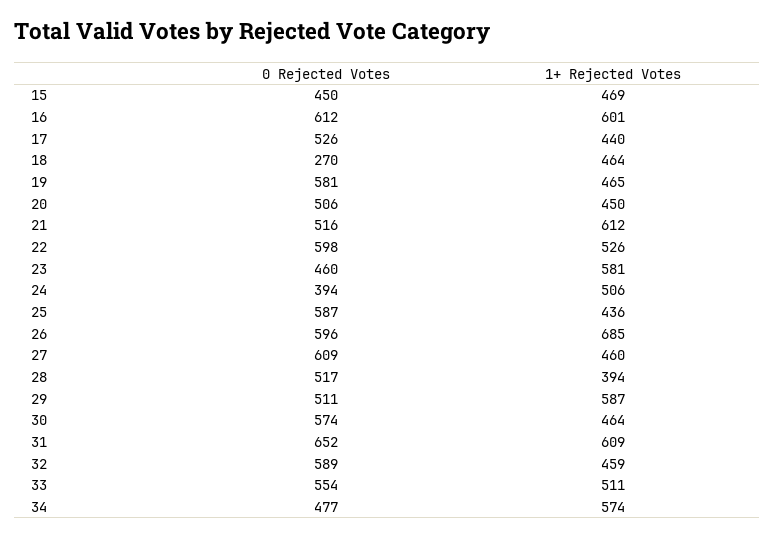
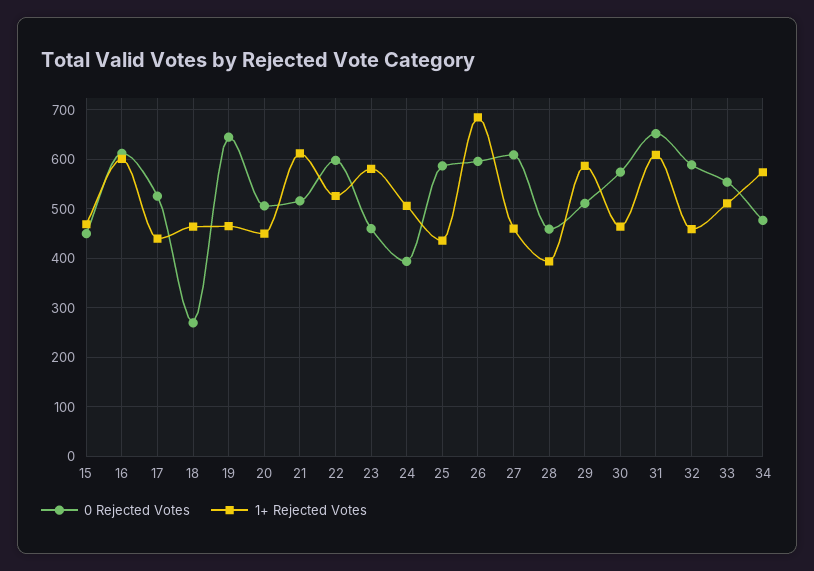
  {
    "0 Rejected Votes": {
      "15": 450,
      "16": 612,
      "17": 526,
      "18": 270,
-     "19": 581,
+     "19": 640,
      "20": 506,
      "21": 516,
      "22": 598,
      "23": 460,
      "24": 394,
      "25": 587,
      "26": 596,
      "27": 609,
-     "28": 517,
+     "28": 460,
      "29": 511,
      "30": 574,
      "31": 652,
      "32": 589,
      "33": 554,
      "34": 477
    },
    "1+ Rejected Votes": {
      "15": 469,
      "16": 601,
      "17": 440,
      "18": 464,
      "19": 465,
      "20": 450,
      "21": 612,
      "22": 526,
      "23": 581,
      "24": 506,
      "25": 436,
      "26": 685,
      "27": 460,
      "28": 394,
      "29": 587,
      "30": 464,
      "31": 609,
      "32": 459,
      "33": 511,
      "34": 574
    }
  }

